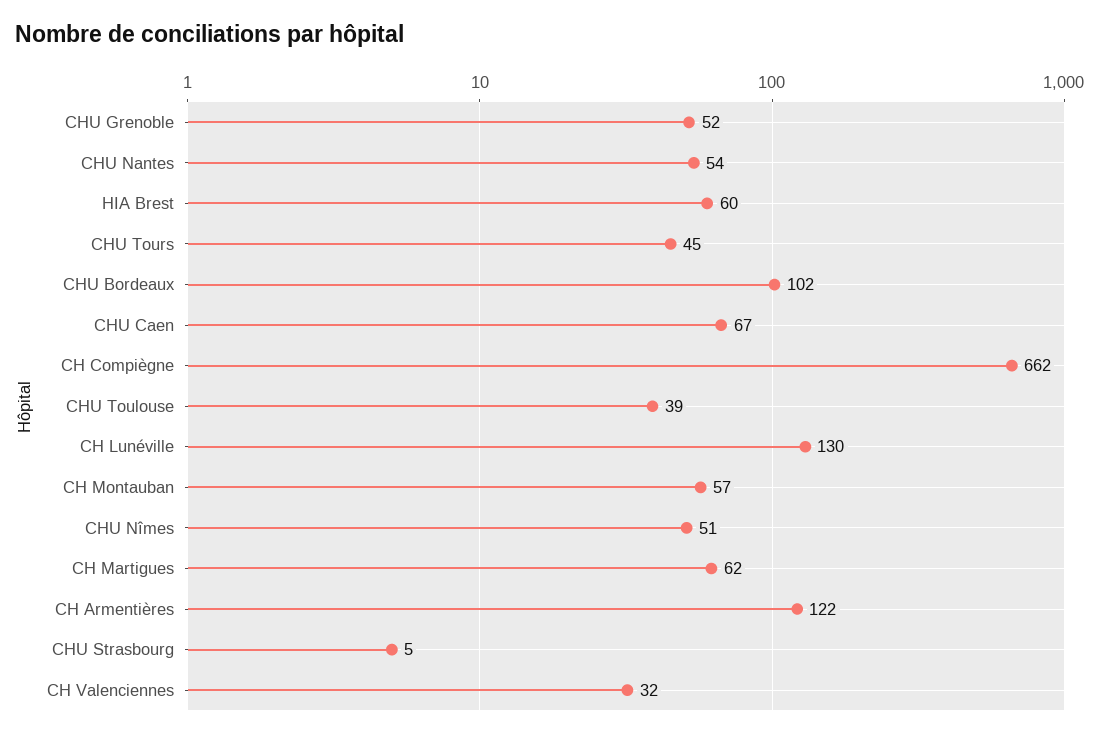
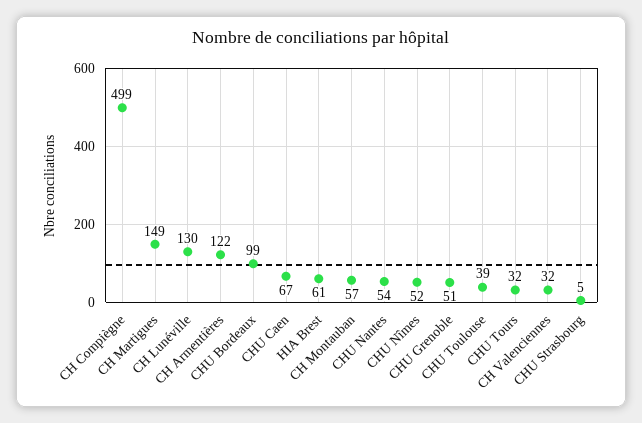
  {
-   "CHU Grenoble": 52,
+   "CHU Grenoble": 51,
    "CHU Nantes": 54,
-   "HIA Brest": 60,
+   "HIA Brest": 61,
-   "CHU Tours": 45,
+   "CHU Tours": 32,
-   "CHU Bordeaux": 102,
+   "CHU Bordeaux": 99,
    "CHU Caen": 67,
-   "CH Compiègne": 662,
+   "CH Compiègne": 499,
    "CHU Toulouse": 39,
    "CH Lunéville": 130,
    "CH Montauban": 57,
-   "CHU Nîmes": 51,
+   "CHU Nîmes": 52,
-   "CH Martigues": 62,
+   "CH Martigues": 149,
    "CH Armentières": 122,
    "CHU Strasbourg": 5,
    "CH Valenciennes": 32
  }

